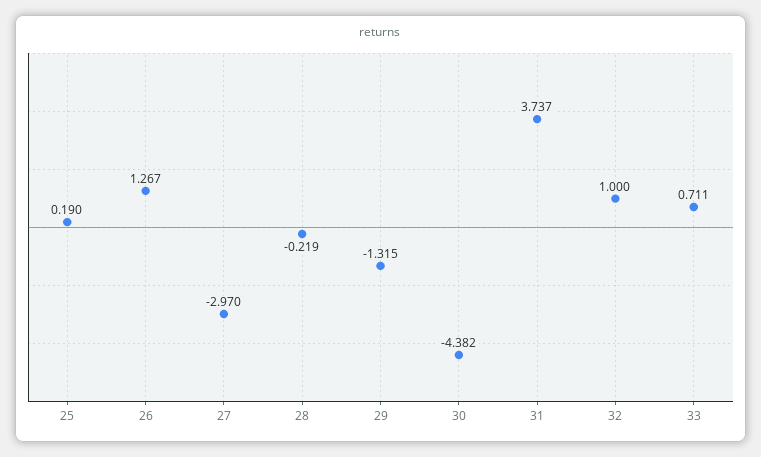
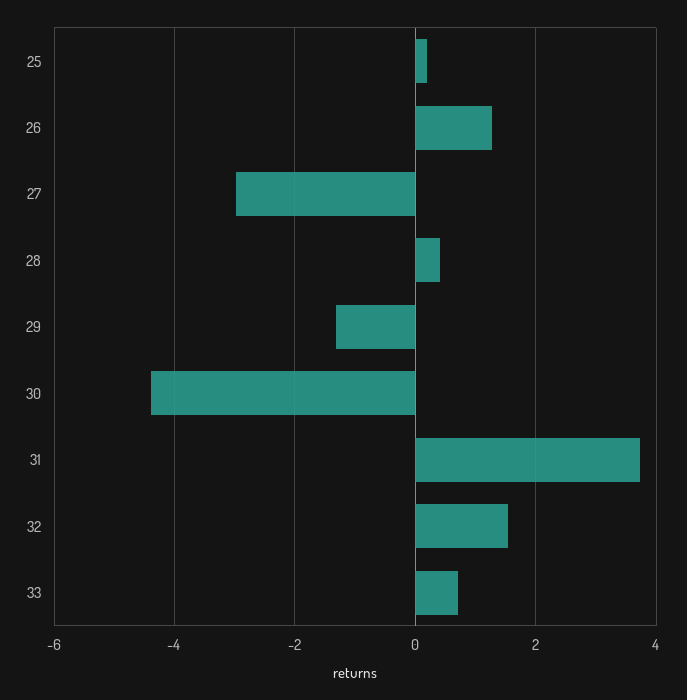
  {
    "25": 0.19,
    "26": 1.267,
    "27": -2.97,
-   "28": -0.219,
+   "28": 0.4,
    "29": -1.315,
    "30": -4.382,
    "31": 3.737,
-   "32": 1,
+   "32": 1.6,
    "33": 0.711
  }

